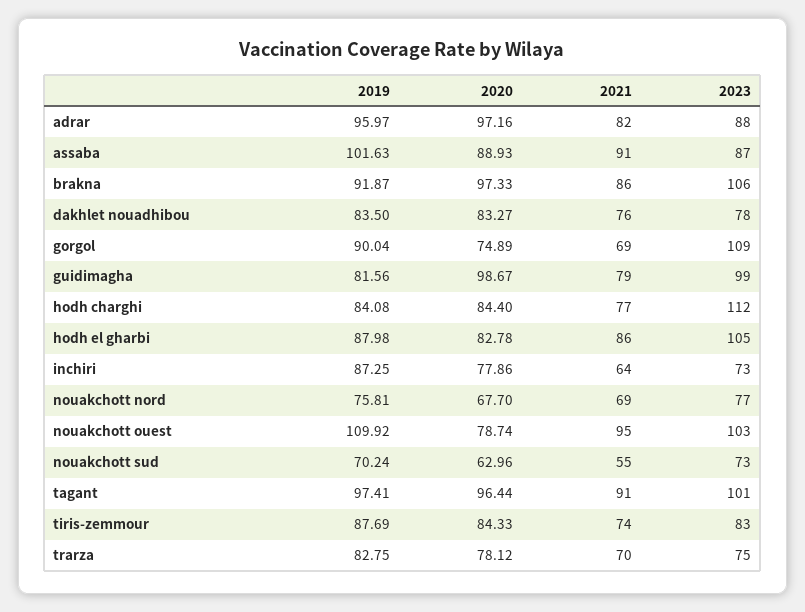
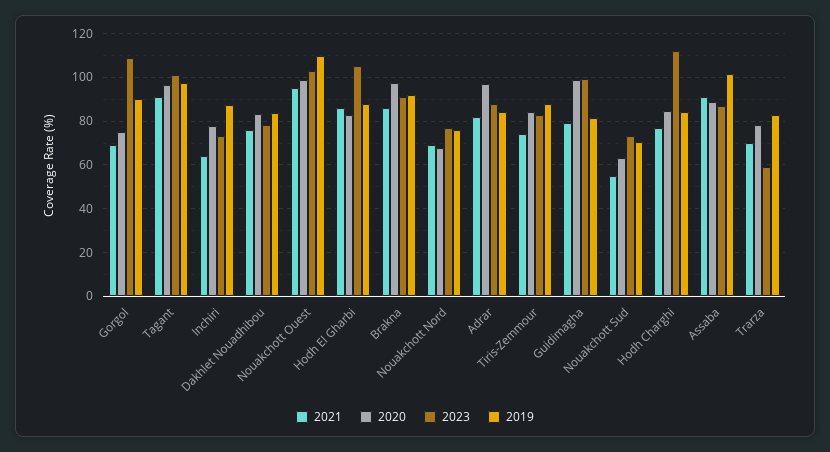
  {
    "2019": {
-     "adrar": 95.97,
+     "adrar": 85,
      "assaba": 101.63,
      "brakna": 91.87,
      "dakhlet nouadhibou": 83.5,
      "gorgol": 90.04,
      "guidimagha": 81.56,
      "hodh charghi": 84.08,
      "hodh el gharbi": 87.98,
      "inchiri": 87.25,
      "nouakchott nord": 75.81,
      "nouakchott ouest": 109.92,
      "nouakchott sud": 70.24,
      "tagant": 97.41,
      "tiris-zemmour": 87.69,
      "trarza": 82.75
    },
    "2020": {
      "adrar": 97.16,
      "assaba": 88.93,
      "brakna": 97.33,
      "dakhlet nouadhibou": 83.27,
      "gorgol": 74.89,
      "guidimagha": 98.67,
      "hodh charghi": 84.4,
      "hodh el gharbi": 82.78,
      "inchiri": 77.86,
      "nouakchott nord": 67.7,
-     "nouakchott ouest": 78.74,
+     "nouakchott ouest": 100,
      "nouakchott sud": 62.96,
      "tagant": 96.44,
      "tiris-zemmour": 84.33,
      "trarza": 78.12
    },
    "2021": {
      "adrar": 82,
      "assaba": 91,
      "brakna": 86,
      "dakhlet nouadhibou": 76,
      "gorgol": 69,
      "guidimagha": 79,
      "hodh charghi": 77,
      "hodh el gharbi": 86,
      "inchiri": 64,
      "nouakchott nord": 69,
      "nouakchott ouest": 95,
      "nouakchott sud": 55,
      "tagant": 91,
      "tiris-zemmour": 74,
      "trarza": 70
    },
    "2023": {
      "adrar": 88,
      "assaba": 87,
-     "brakna": 106,
+     "brakna": 90,
      "dakhlet nouadhibou": 78,
      "gorgol": 109,
      "guidimagha": 99,
      "hodh charghi": 112,
      "hodh el gharbi": 105,
      "inchiri": 73,
      "nouakchott nord": 77,
      "nouakchott ouest": 103,
      "nouakchott sud": 73,
      "tagant": 101,
      "tiris-zemmour": 83,
-     "trarza": 75
+     "trarza": 60
    }
  }

